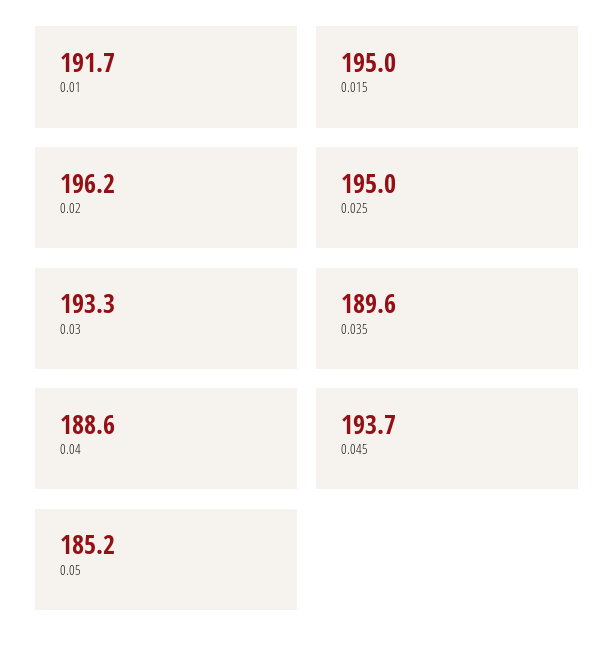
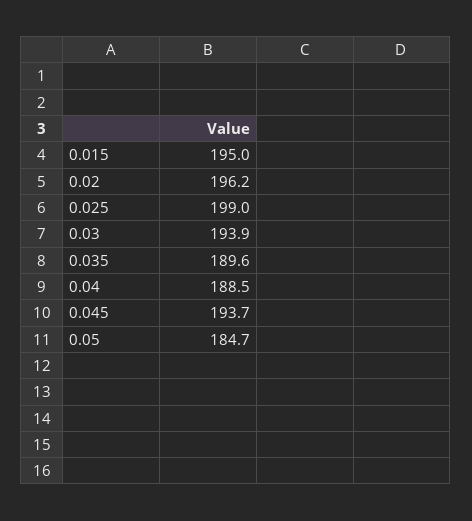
  {
-   "0.01": 191.7,
    "0.015": 195,
    "0.02": 196.2,
-   "0.025": 195,
+   "0.025": 199,
-   "0.03": 193.3,
+   "0.03": 193.9,
    "0.035": 189.6,
-   "0.04": 188.6,
+   "0.04": 188.5,
    "0.045": 193.7,
-   "0.05": 185.2
+   "0.05": 184.7
  }

